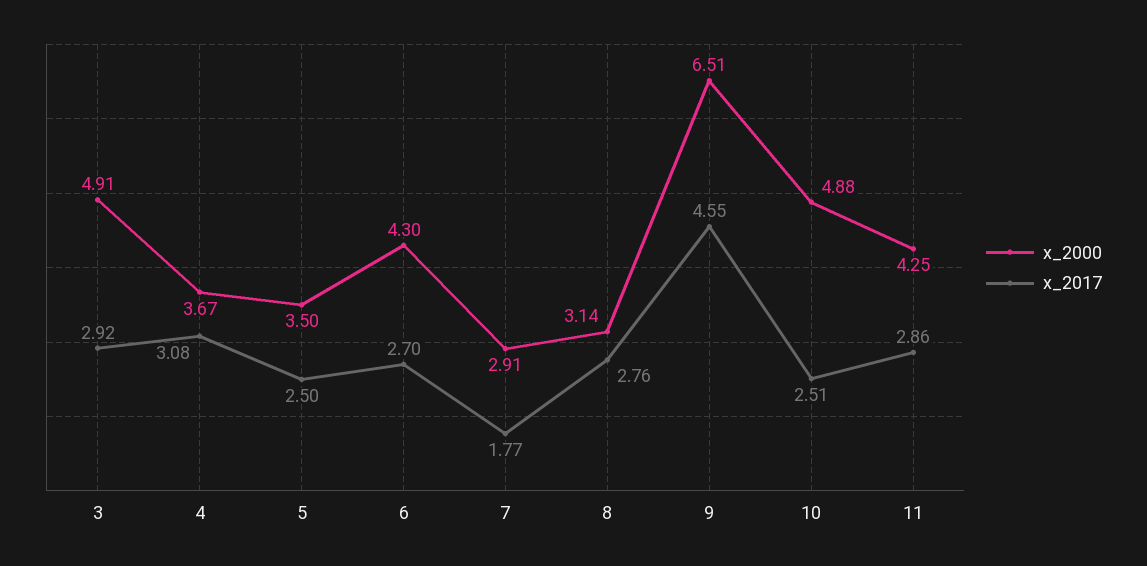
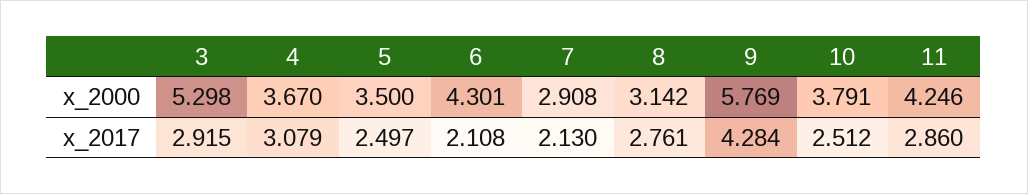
  {
    "x_2000": {
-     "3": 4.91,
+     "3": 5.298,
      "4": 3.67,
      "5": 3.5,
      "6": 4.301,
      "7": 2.908,
      "8": 3.142,
-     "9": 6.51,
+     "9": 5.769,
-     "10": 4.88,
+     "10": 3.791,
      "11": 4.246
    },
    "x_2017": {
      "3": 2.915,
      "4": 3.079,
      "5": 2.497,
-     "6": 2.7,
+     "6": 2.108,
-     "7": 1.77,
+     "7": 2.13,
      "8": 2.761,
-     "9": 4.55,
+     "9": 4.284,
      "10": 2.512,
      "11": 2.86
    }
  }

